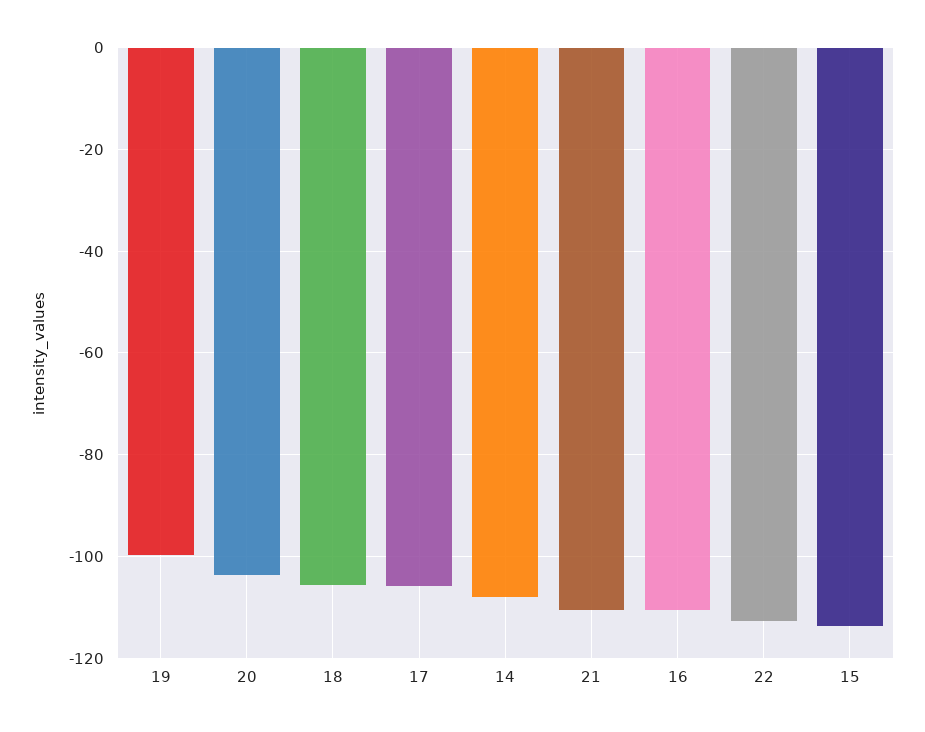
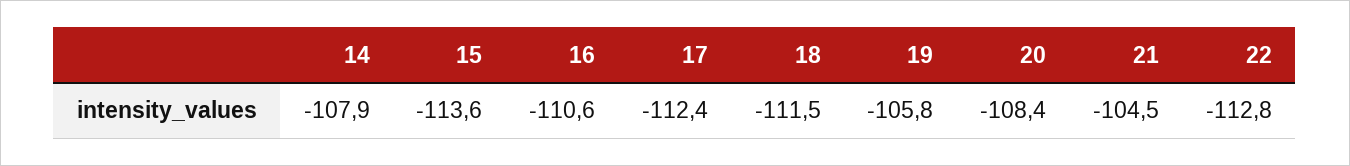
  {
-   "19": -100,
+   "19": -105.8,
-   "20": -104,
+   "20": -108.4,
-   "18": -106,
+   "18": -111.5,
-   "17": -106,
+   "17": -112.4,
    "14": -107.9,
-   "21": -110,
+   "21": -104.5,
    "16": -110.6,
    "22": -112.8,
    "15": -113.6
  }

